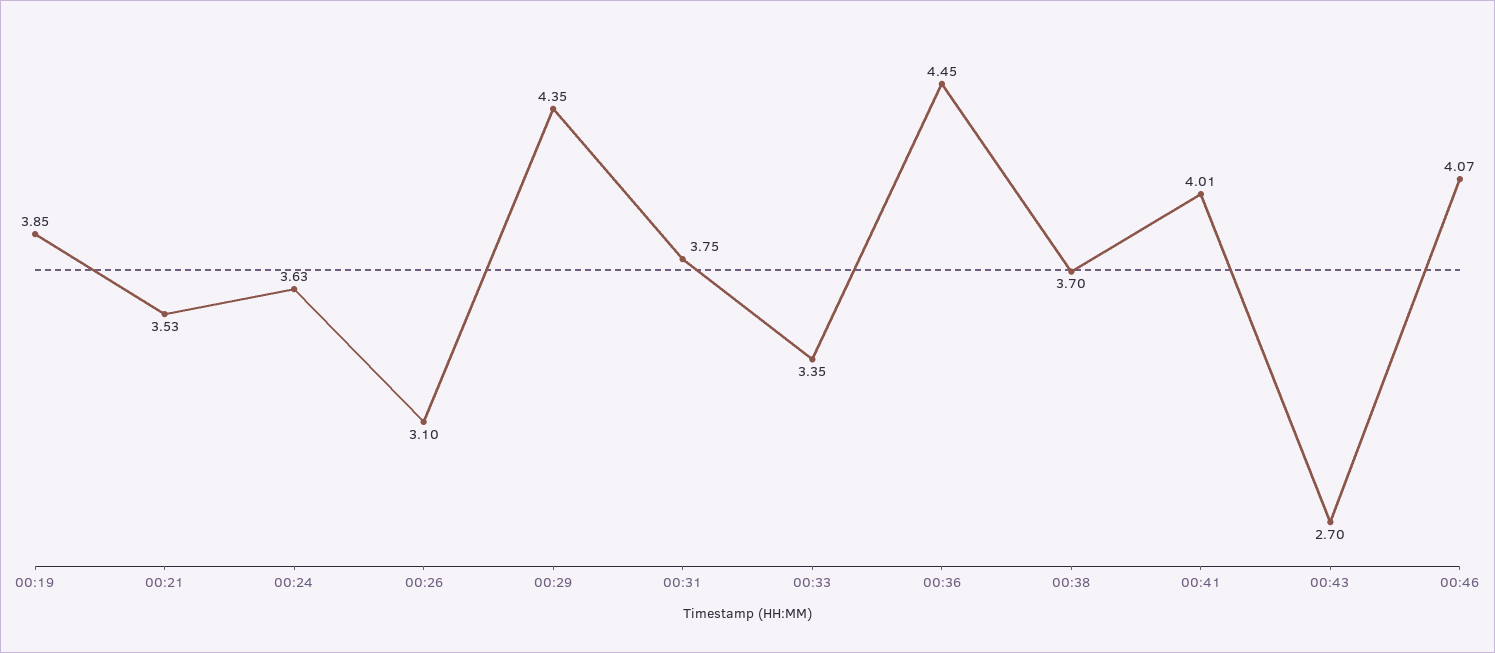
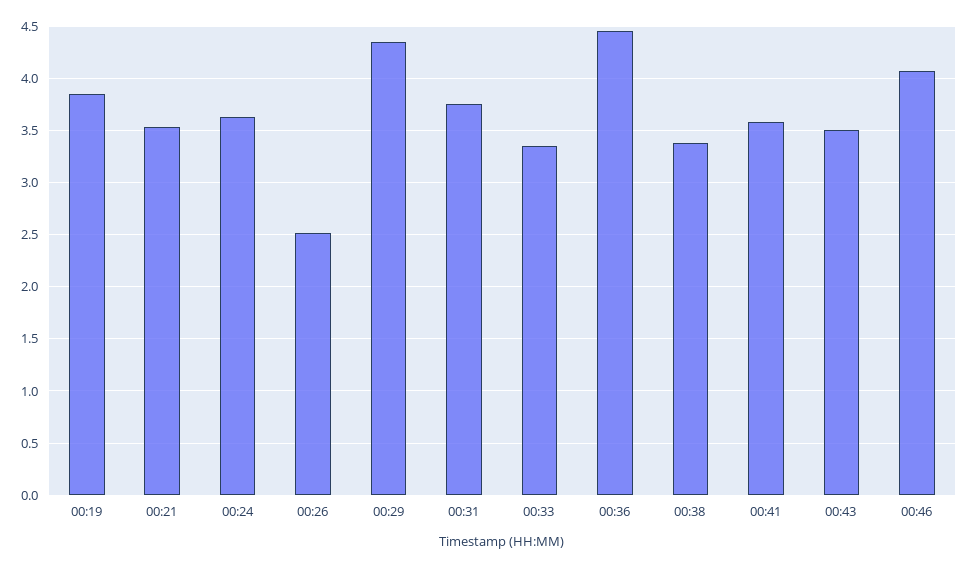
  {
    "00:19": 3.85,
    "00:21": 3.53,
    "00:24": 3.63,
-   "00:26": 3.1,
+   "00:26": 2.5,
    "00:29": 4.35,
    "00:31": 3.75,
    "00:33": 3.35,
    "00:36": 4.45,
-   "00:38": 3.7,
+   "00:38": 3.4,
-   "00:41": 4.01,
+   "00:41": 3.6,
-   "00:43": 2.7,
+   "00:43": 3.5,
    "00:46": 4.07
  }

